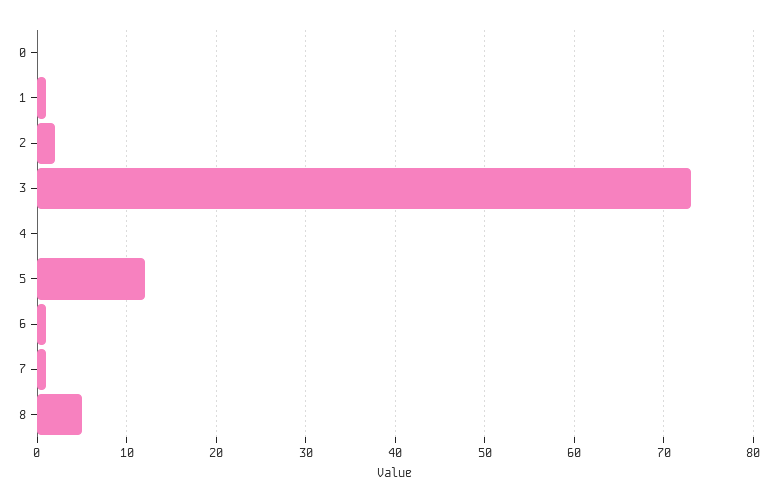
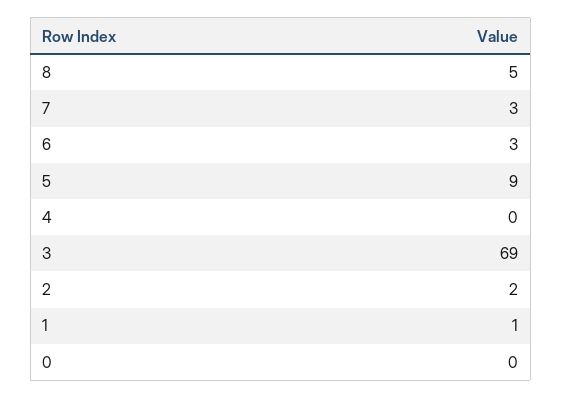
  {
    "0": 0,
    "1": 1,
    "2": 2,
-   "3": 73,
+   "3": 69,
    "4": 0,
-   "5": 12,
+   "5": 9,
-   "6": 1,
+   "6": 3,
-   "7": 1,
+   "7": 3,
    "8": 5
  }

